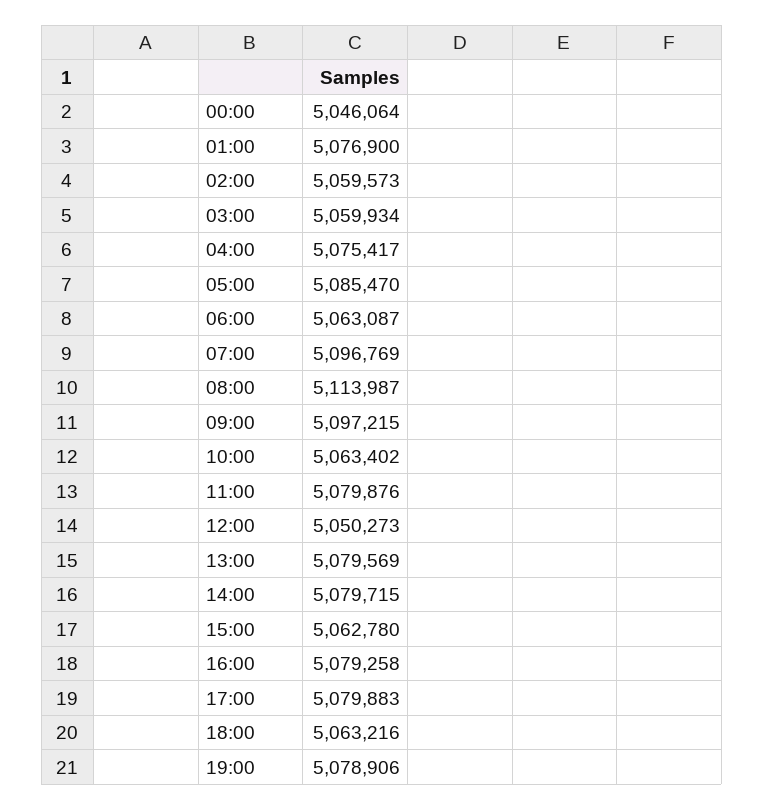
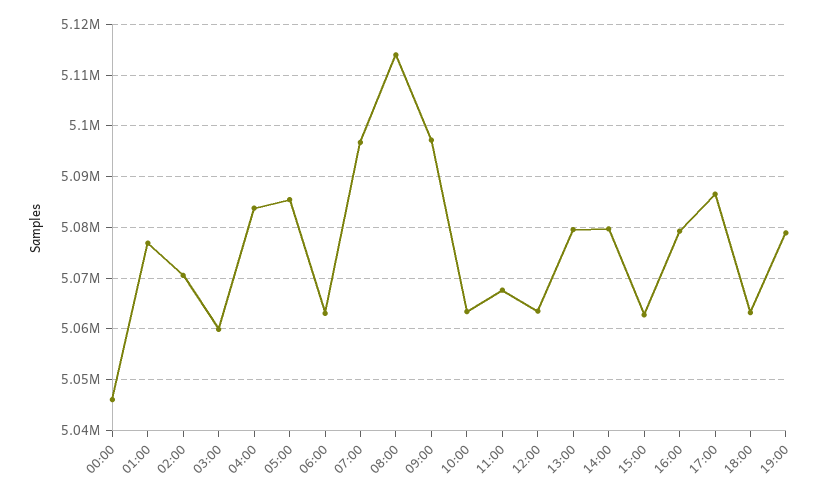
  {
    "00:00": 5046064,
    "01:00": 5076900,
-   "02:00": 5059573,
+   "02:00": 5070000,
    "03:00": 5059934,
-   "04:00": 5075417,
+   "04:00": 5084000,
    "05:00": 5085470,
    "06:00": 5063087,
    "07:00": 5096769,
    "08:00": 5113987,
    "09:00": 5097215,
    "10:00": 5063402,
-   "11:00": 5079876,
+   "11:00": 5068000,
-   "12:00": 5050273,
+   "12:00": 5064000,
    "13:00": 5079569,
    "14:00": 5079715,
    "15:00": 5062780,
    "16:00": 5079258,
-   "17:00": 5079883,
+   "17:00": 5086000,
    "18:00": 5063216,
    "19:00": 5078906
  }

